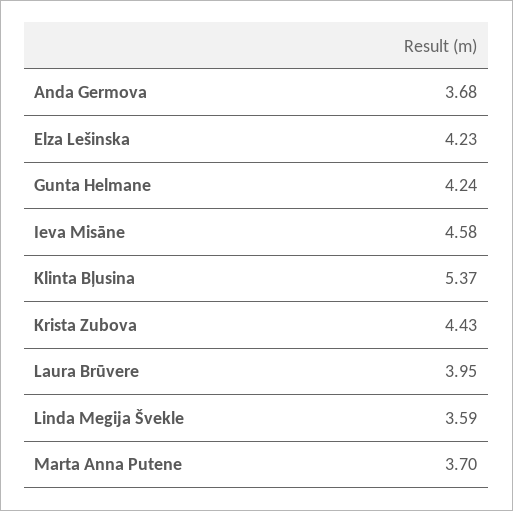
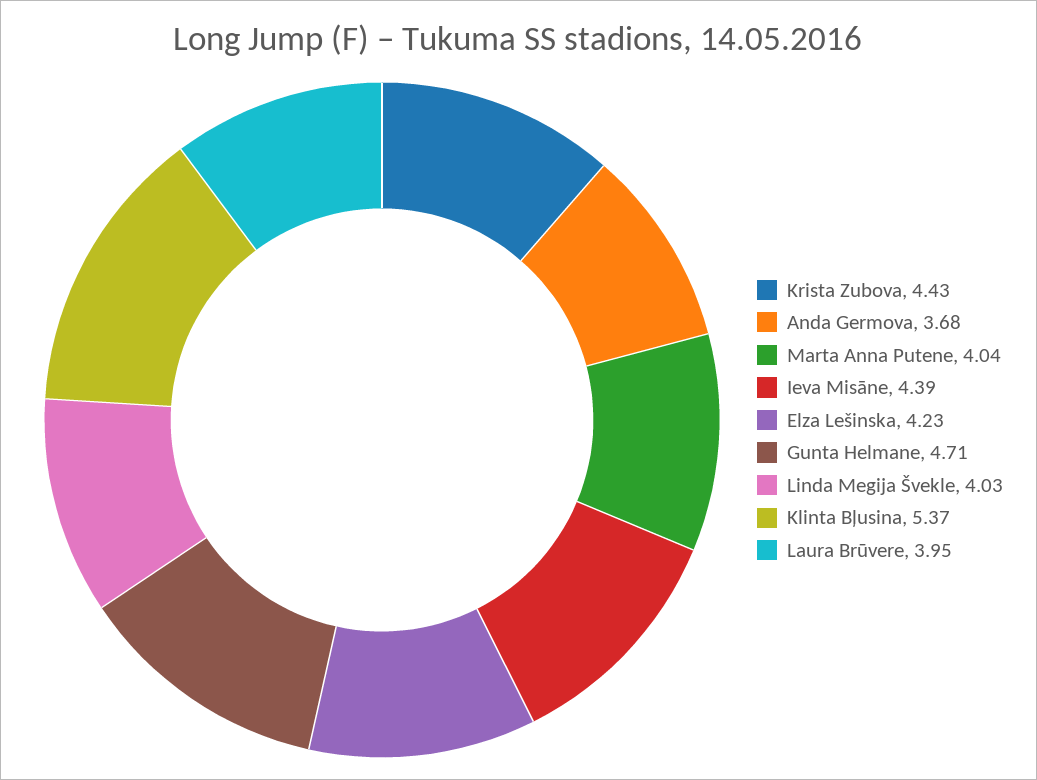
  {
    "Anda Germova": 3.68,
    "Elza Lešinska": 4.23,
-   "Gunta Helmane": 4.24,
+   "Gunta Helmane": 4.71,
-   "Ieva Misāne": 4.58,
+   "Ieva Misāne": 4.39,
    "Klinta Bļusina": 5.37,
    "Krista Zubova": 4.43,
    "Laura Brūvere": 3.95,
-   "Linda Megija Švekle": 3.59,
+   "Linda Megija Švekle": 4.03,
-   "Marta Anna Putene": 3.7
+   "Marta Anna Putene": 4.04
  }

